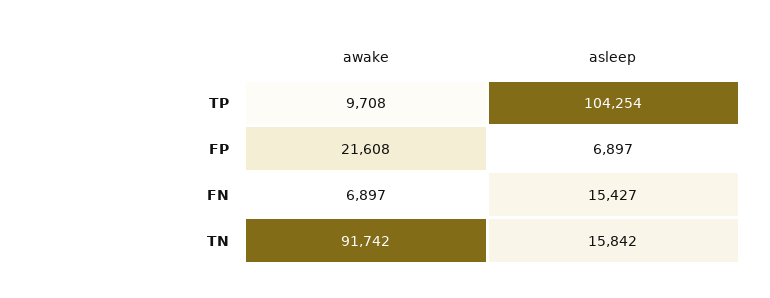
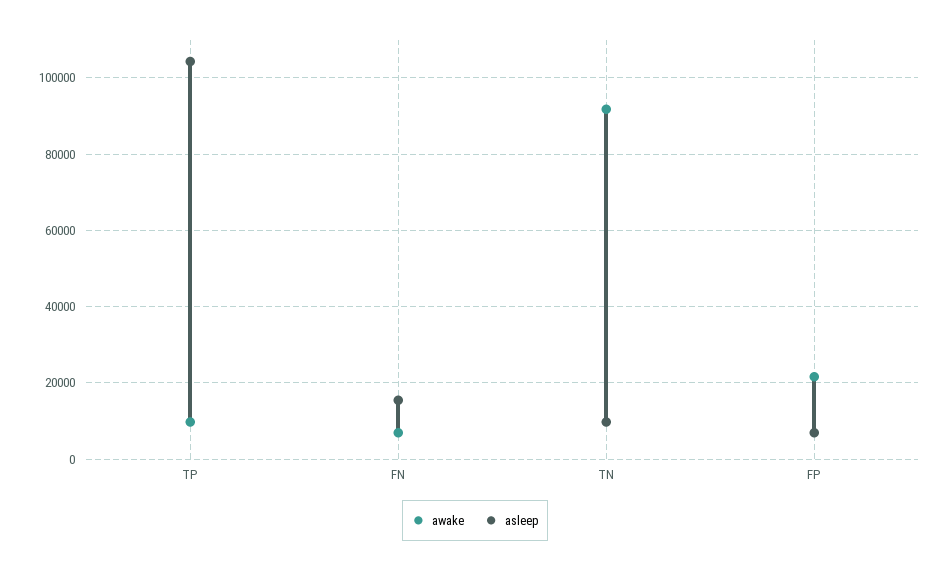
  {
    "awake": {
      "TP": 9708,
      "FP": 21608,
      "FN": 6897,
      "TN": 91742
    },
    "asleep": {
      "TP": 104254,
      "FP": 6897,
      "FN": 15427,
-     "TN": 15842
+     "TN": 10000
    }
  }

